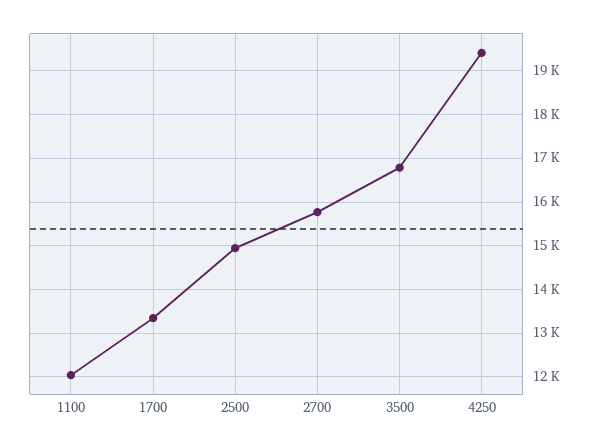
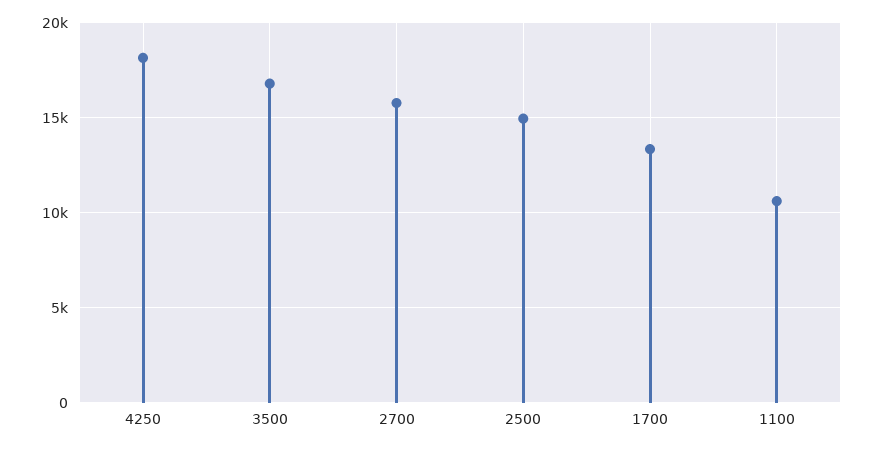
  {
-   "1100": 12000,
+   "1100": 10500,
    "1700": 13400,
    "2500": 15000,
    "2700": 15800,
    "3500": 16800,
-   "4250": 19400
+   "4250": 18000
  }

